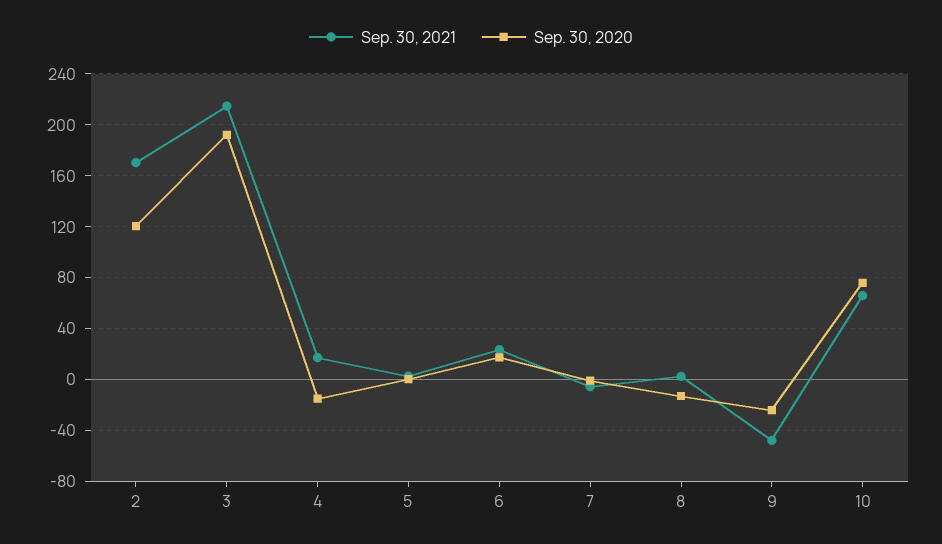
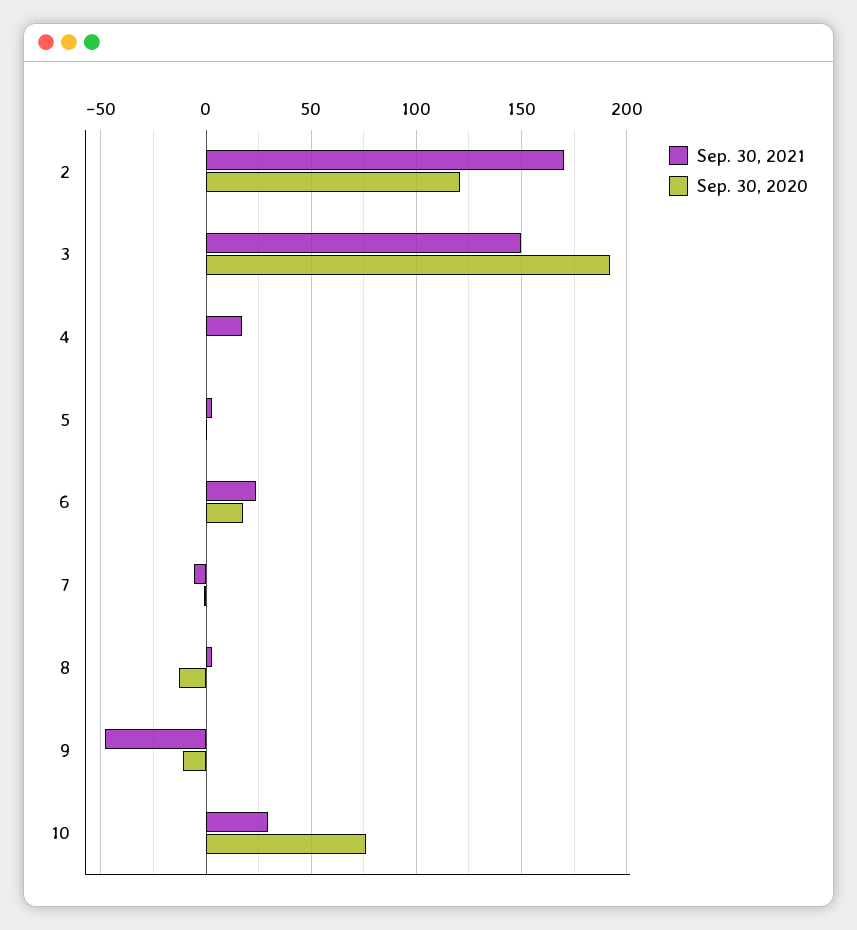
  {
    "Sep. 30, 2021": {
      "2": 170,
-     "3": 215,
+     "3": 150,
      "4": 15,
      "5": 5,
      "6": 25,
      "7": -5,
      "8": 5,
      "9": -50,
-     "10": 65
+     "10": 30
    },
    "Sep. 30, 2020": {
      "2": 120,
      "3": 190,
-     "4": -15,
+     "4": 0,
      "5": 0,
      "6": 20,
      "7": 0,
      "8": -15,
-     "9": -25,
+     "9": -10,
      "10": 75
    }
  }

